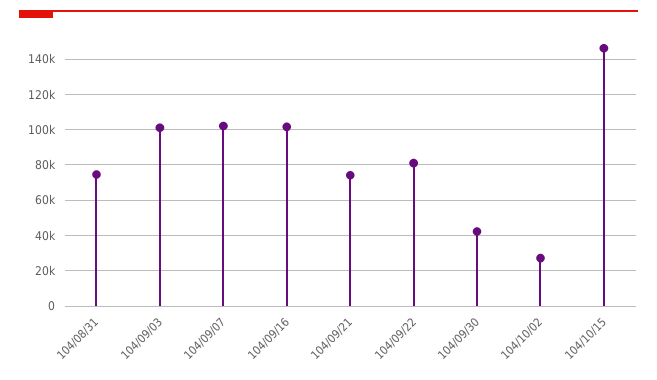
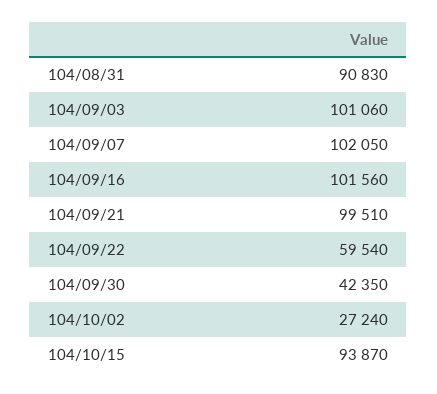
  {
-   "104/08/31": 75000,
+   "104/08/31": 90830,
    "104/09/03": 101060,
    "104/09/07": 102050,
    "104/09/16": 101560,
-   "104/09/21": 75000,
+   "104/09/21": 99510,
-   "104/09/22": 80000,
+   "104/09/22": 59540,
    "104/09/30": 42350,
    "104/10/02": 27240,
-   "104/10/15": 145000
+   "104/10/15": 93870
  }

